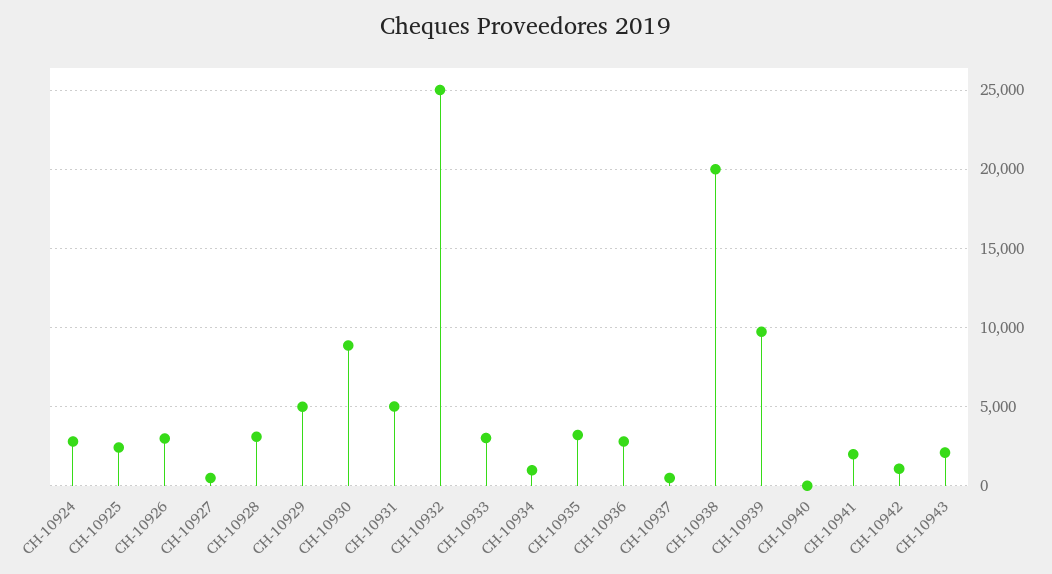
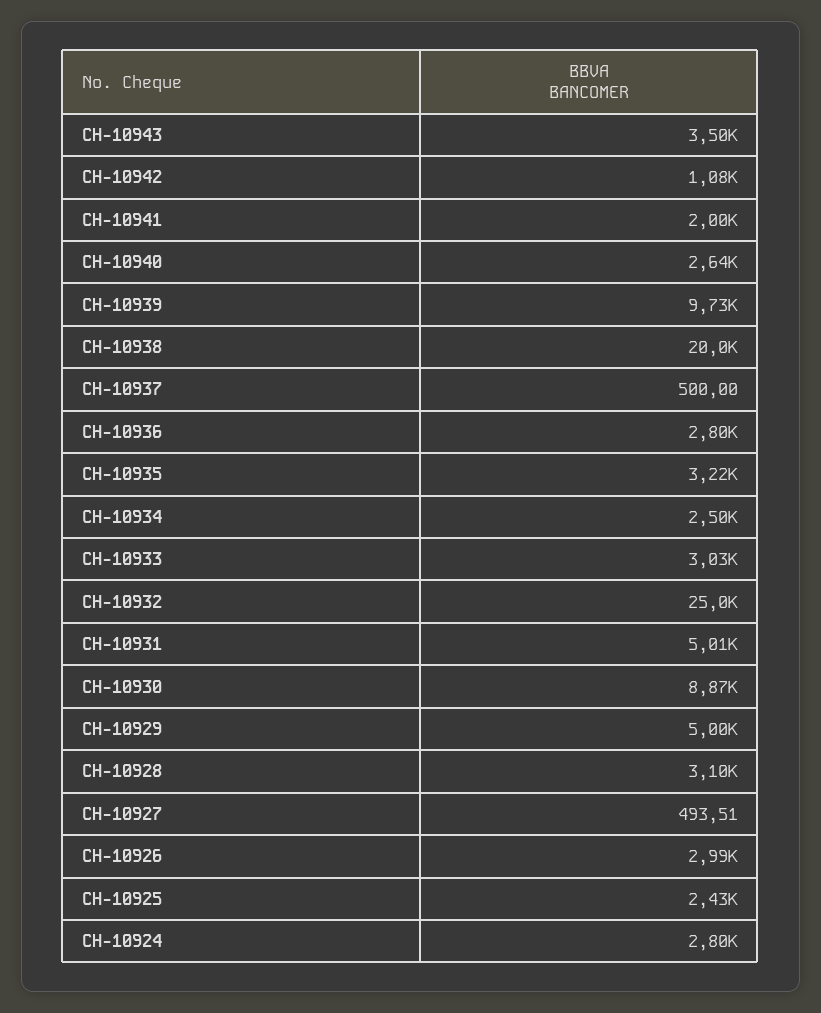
  {
    "CH-10924": 2800,
    "CH-10925": 2430,
    "CH-10926": 2990,
    "CH-10927": 493.51,
    "CH-10928": 3100,
    "CH-10929": 5000,
    "CH-10930": 8870,
    "CH-10931": 5010,
    "CH-10932": 25000,
    "CH-10933": 3030,
-   "CH-10934": 1000,
+   "CH-10934": 2500,
    "CH-10935": 3220,
    "CH-10936": 2800,
    "CH-10937": 500,
    "CH-10938": 20000,
    "CH-10939": 9730,
-   "CH-10940": 0,
+   "CH-10940": 2640,
    "CH-10941": 2000,
    "CH-10942": 1080,
-   "CH-10943": 2000
+   "CH-10943": 3500
  }

